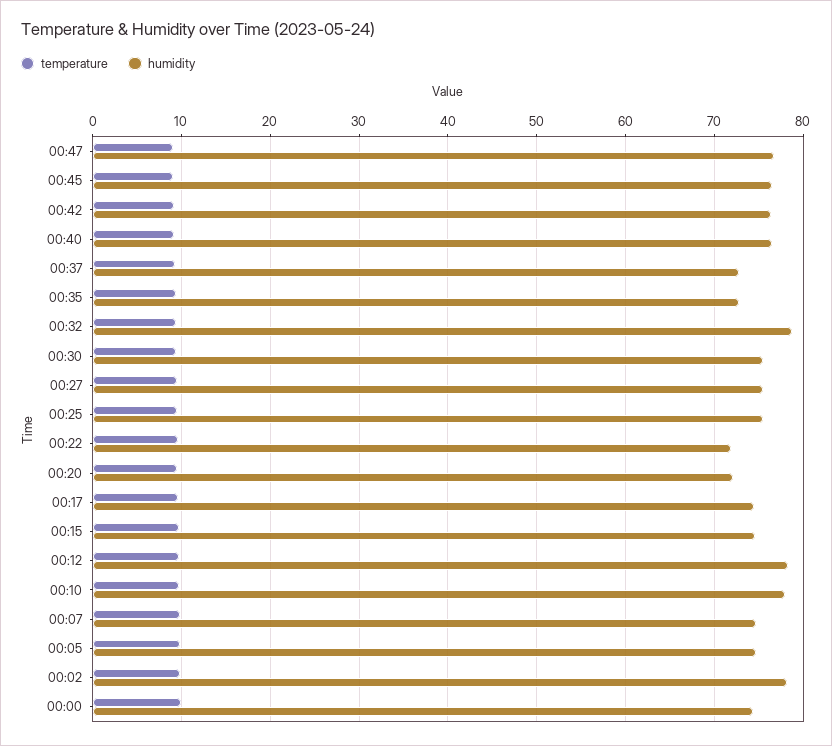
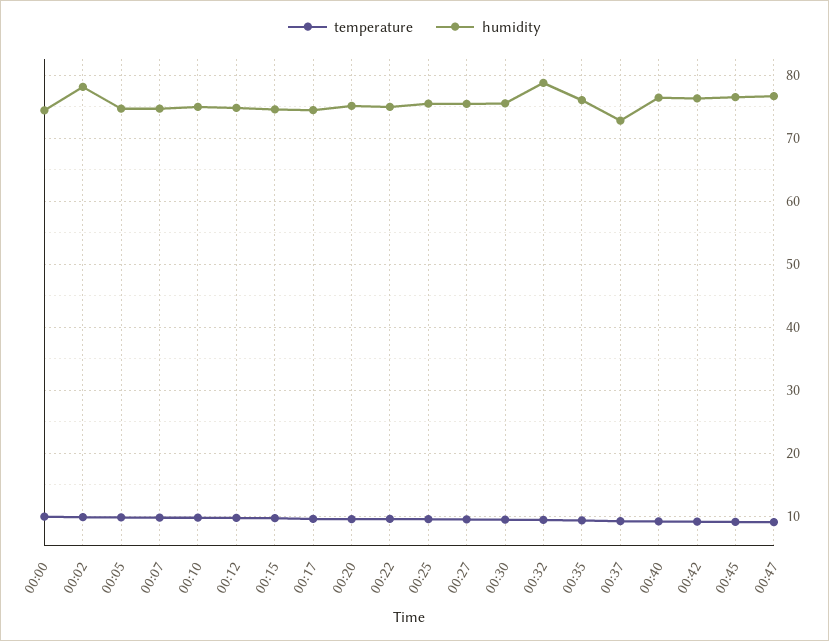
  {
    "temperature": {
      "00:47": 9,
      "00:45": 9,
      "00:42": 9,
      "00:40": 9,
      "00:37": 9,
      "00:35": 9,
      "00:32": 9,
      "00:30": 9,
      "00:27": 9,
      "00:25": 10,
      "00:22": 10,
      "00:20": 10,
      "00:17": 10,
      "00:15": 10,
      "00:12": 10,
      "00:10": 10,
      "00:07": 10,
      "00:05": 10,
      "00:02": 10,
      "00:00": 10
    },
    "humidity": {
      "00:47": 77,
      "00:45": 76,
      "00:42": 76,
      "00:40": 76,
      "00:37": 73,
-     "00:35": 73,
+     "00:35": 76,
      "00:32": 79,
      "00:30": 76,
      "00:27": 75,
      "00:25": 75,
-     "00:22": 72,
+     "00:22": 75,
-     "00:20": 72,
+     "00:20": 75,
      "00:17": 74,
      "00:15": 75,
-     "00:12": 78,
+     "00:12": 75,
-     "00:10": 78,
+     "00:10": 75,
      "00:07": 75,
      "00:05": 75,
      "00:02": 78,
      "00:00": 74
    }
  }

